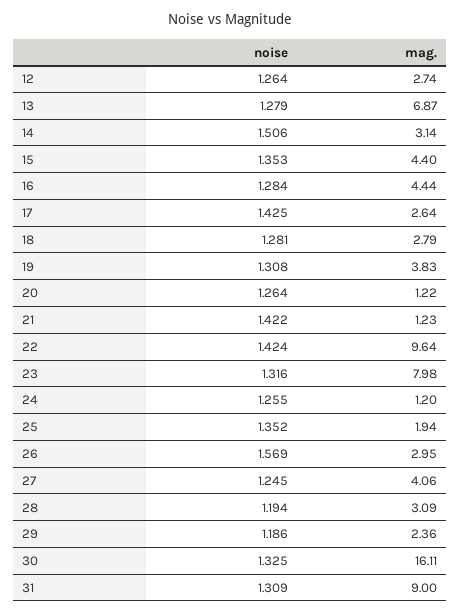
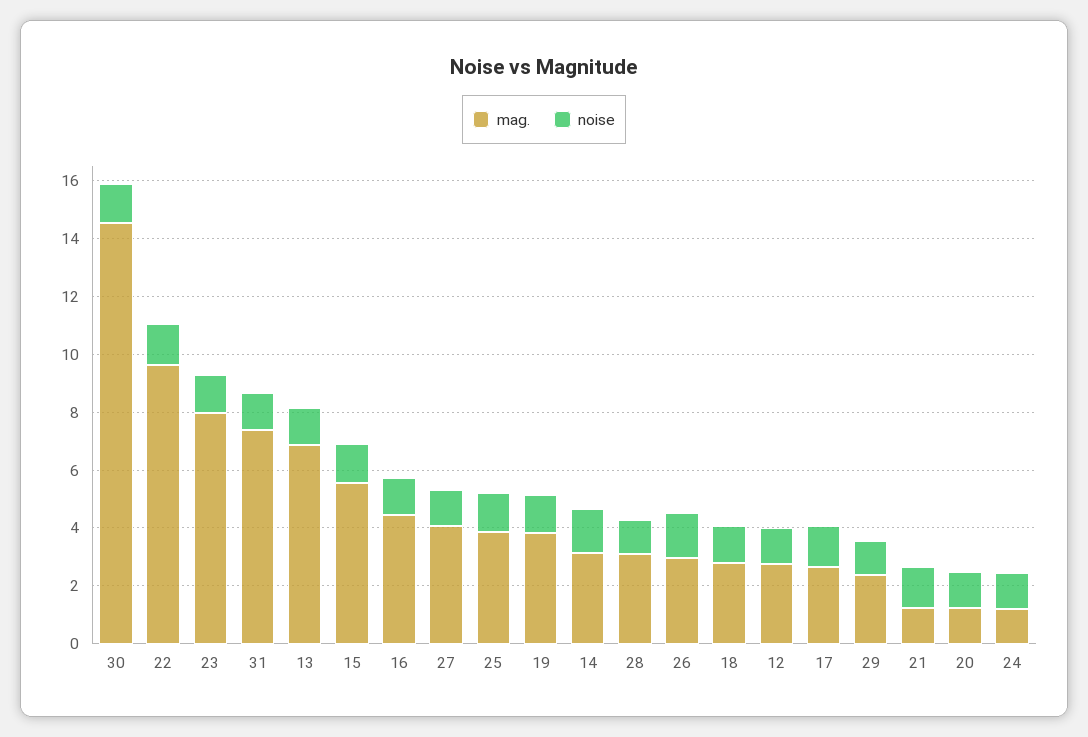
  {
    "noise": {
      "12": 1.264,
      "13": 1.279,
      "14": 1.506,
      "15": 1.353,
      "16": 1.284,
      "17": 1.425,
      "18": 1.281,
      "19": 1.308,
      "20": 1.264,
      "21": 1.422,
      "22": 1.424,
      "23": 1.316,
      "24": 1.255,
      "25": 1.352,
      "26": 1.569,
      "27": 1.245,
      "28": 1.194,
      "29": 1.186,
      "30": 1.325,
      "31": 1.309
    },
    "mag.": {
      "12": 2.74,
      "13": 6.87,
      "14": 3.14,
-     "15": 4.4,
+     "15": 5.5,
      "16": 4.44,
      "17": 2.64,
      "18": 2.79,
      "19": 3.83,
      "20": 1.22,
      "21": 1.23,
      "22": 9.64,
      "23": 7.98,
      "24": 1.2,
-     "25": 1.94,
+     "25": 4,
      "26": 2.95,
      "27": 4.06,
      "28": 3.09,
      "29": 2.36,
-     "30": 16.11,
+     "30": 14.5,
-     "31": 9
+     "31": 7.5
    }
  }

